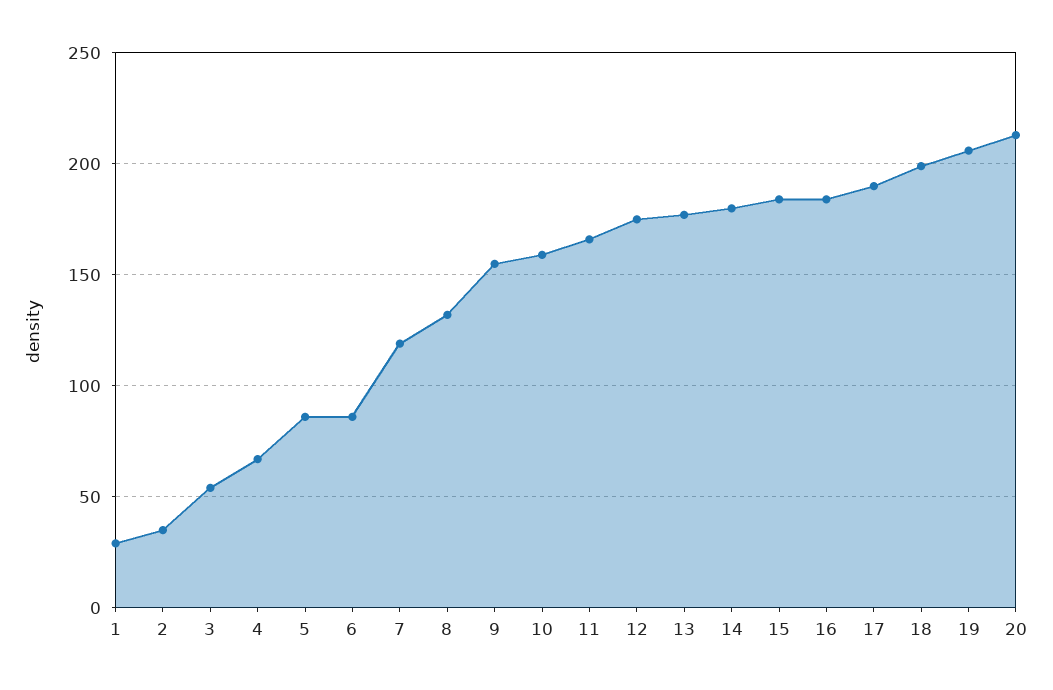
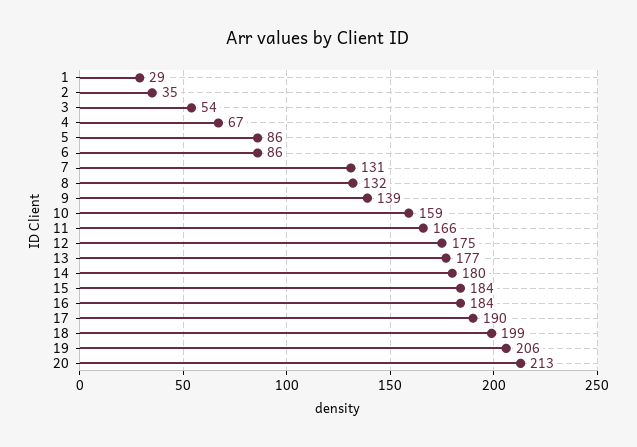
  {
    "1": 29,
    "2": 35,
    "3": 54,
    "4": 67,
    "5": 86,
    "6": 86,
-   "7": 120,
+   "7": 131,
    "8": 132,
-   "9": 155,
+   "9": 139,
    "10": 159,
    "11": 166,
    "12": 175,
    "13": 177,
    "14": 180,
    "15": 184,
    "16": 184,
    "17": 190,
    "18": 199,
    "19": 206,
    "20": 213
  }

